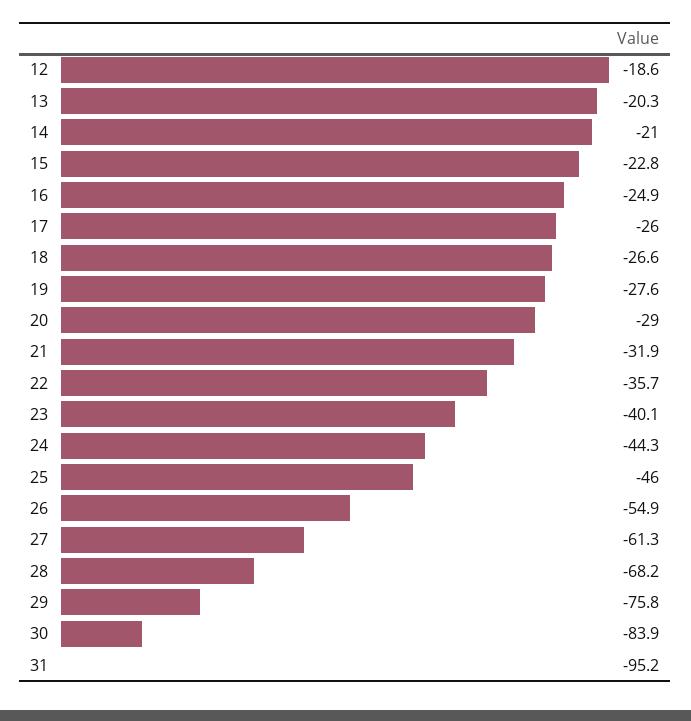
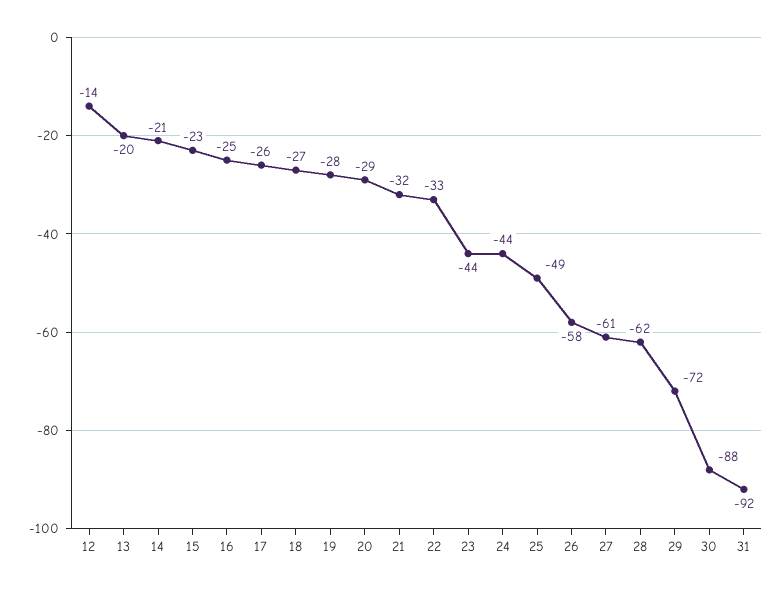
  {
-   "12": -18.6,
+   "12": -14,
    "13": -20.3,
    "14": -21,
    "15": -22.8,
    "16": -24.9,
    "17": -26,
    "18": -26.6,
    "19": -27.6,
    "20": -29,
    "21": -31.9,
-   "22": -35.7,
+   "22": -33,
-   "23": -40.1,
+   "23": -44,
    "24": -44.3,
-   "25": -46,
+   "25": -49,
-   "26": -54.9,
+   "26": -58,
    "27": -61.3,
-   "28": -68.2,
+   "28": -62,
-   "29": -75.8,
+   "29": -72,
-   "30": -83.9,
+   "30": -88,
-   "31": -95.2
+   "31": -92
  }

